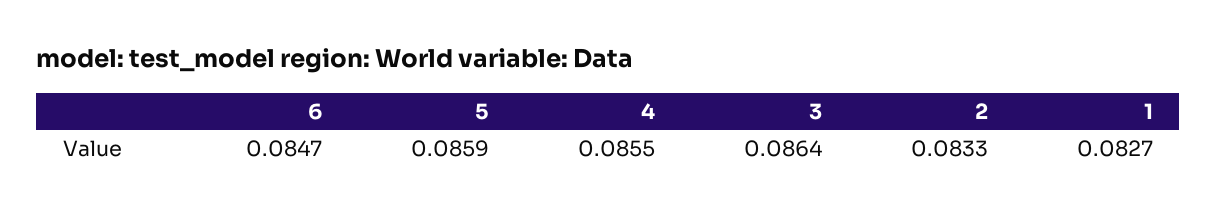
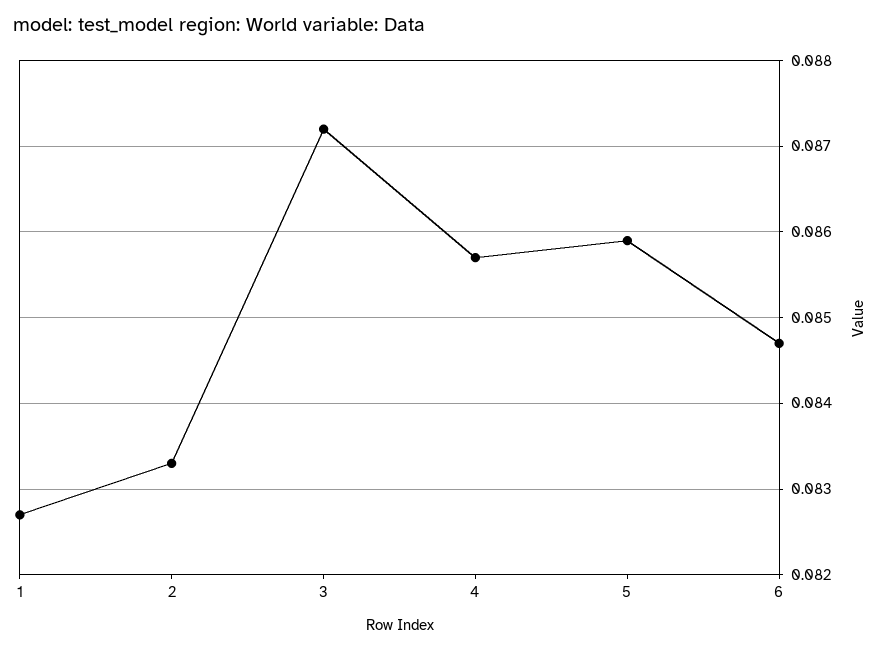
  {
    "6": 0.0847,
    "5": 0.0859,
-   "4": 0.0855,
+   "4": 0.0857,
-   "3": 0.0864,
+   "3": 0.0872,
    "2": 0.0833,
    "1": 0.0827
  }

